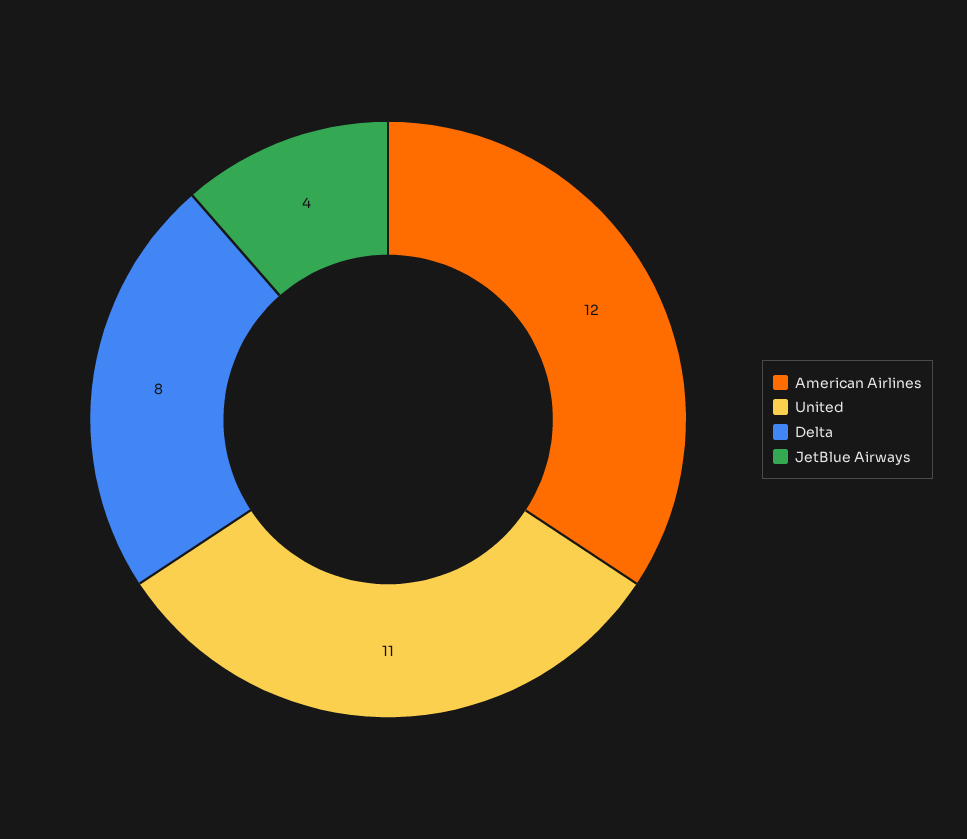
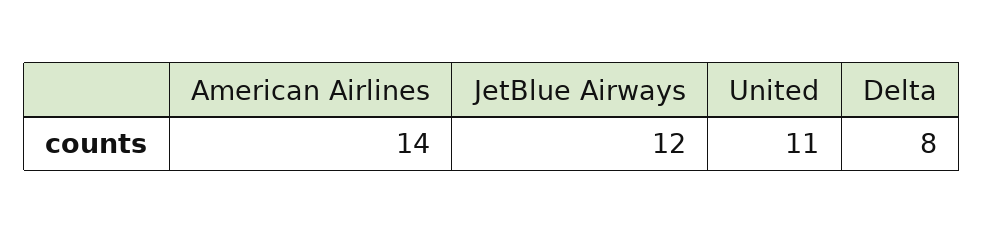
  {
-   "American Airlines": 12,
+   "American Airlines": 14,
    "United": 11,
    "Delta": 8,
-   "JetBlue Airways": 4
+   "JetBlue Airways": 12
  }

